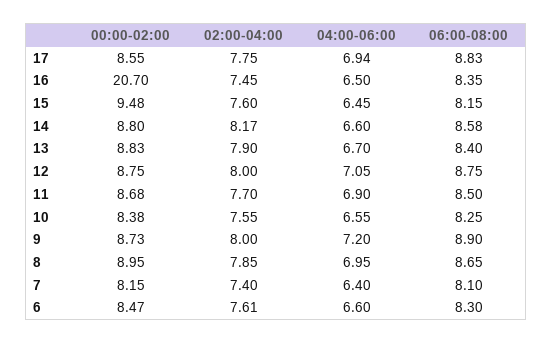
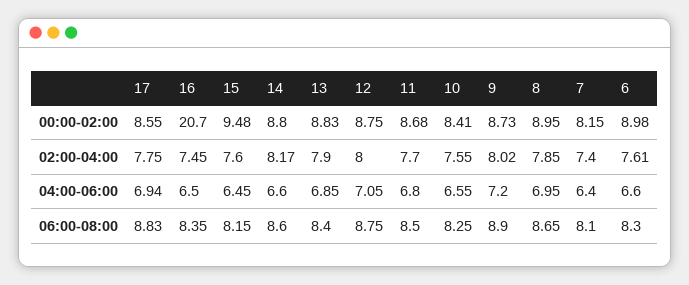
  {
    "00:00-02:00": {
      "17": 8.55,
      "16": 20.7,
      "15": 9.48,
      "14": 8.8,
      "13": 8.83,
      "12": 8.75,
      "11": 8.68,
-     "10": 8.38,
+     "10": 8.41,
      "9": 8.73,
      "8": 8.95,
      "7": 8.15,
-     "6": 8.47
+     "6": 8.98
    },
    "02:00-04:00": {
      "17": 7.75,
      "16": 7.45,
      "15": 7.6,
      "14": 8.17,
      "13": 7.9,
      "12": 8,
      "11": 7.7,
      "10": 7.55,
-     "9": 8,
+     "9": 8.02,
      "8": 7.85,
      "7": 7.4,
      "6": 7.61
    },
    "04:00-06:00": {
      "17": 6.94,
      "16": 6.5,
      "15": 6.45,
      "14": 6.6,
-     "13": 6.7,
+     "13": 6.85,
      "12": 7.05,
-     "11": 6.9,
+     "11": 6.8,
      "10": 6.55,
      "9": 7.2,
      "8": 6.95,
      "7": 6.4,
      "6": 6.6
    },
    "06:00-08:00": {
      "17": 8.83,
      "16": 8.35,
      "15": 8.15,
-     "14": 8.58,
+     "14": 8.6,
      "13": 8.4,
      "12": 8.75,
      "11": 8.5,
      "10": 8.25,
      "9": 8.9,
      "8": 8.65,
      "7": 8.1,
      "6": 8.3
    }
  }

